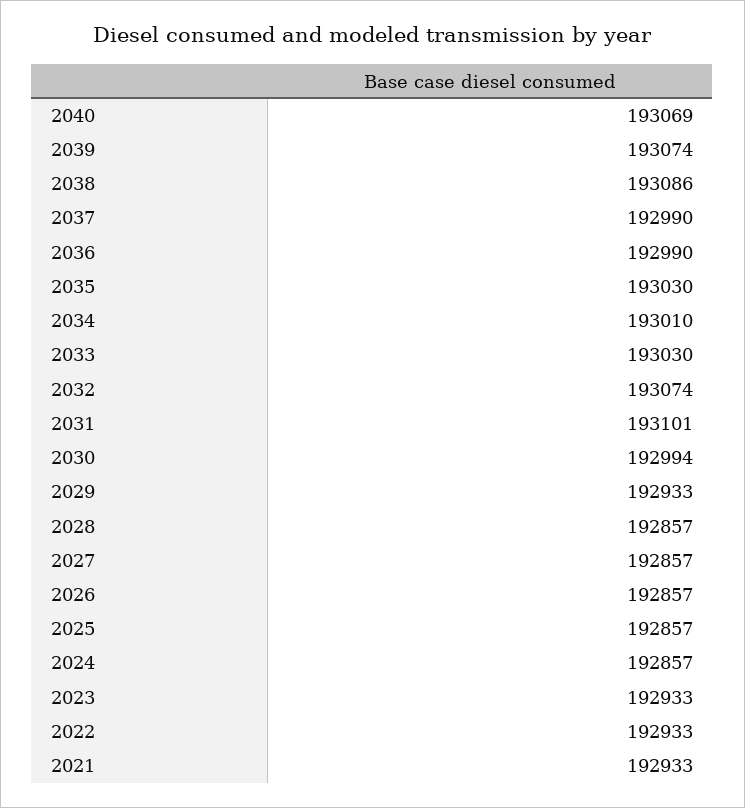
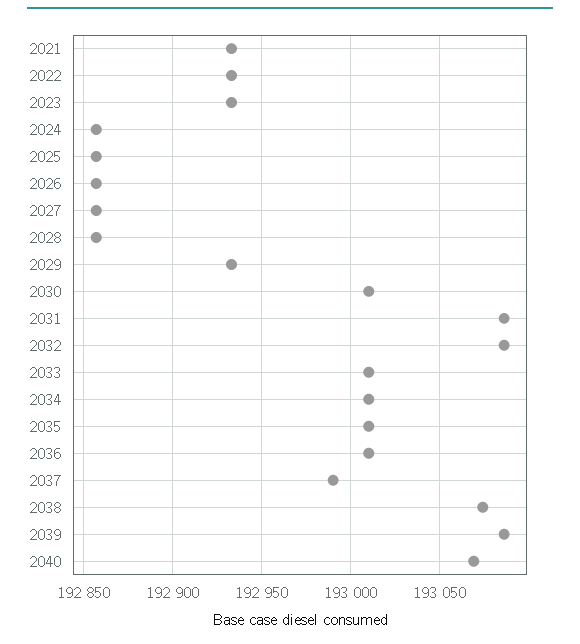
  {
    "2040": 193069,
-   "2039": 193074,
+   "2039": 193085,
-   "2038": 193086,
+   "2038": 193075,
    "2037": 192990,
-   "2036": 192990,
+   "2036": 193010,
-   "2035": 193030,
+   "2035": 193010,
    "2034": 193010,
-   "2033": 193030,
+   "2033": 193010,
-   "2032": 193074,
+   "2032": 193085,
-   "2031": 193101,
+   "2031": 193085,
-   "2030": 192994,
+   "2030": 193010,
    "2029": 192933,
    "2028": 192857,
    "2027": 192857,
    "2026": 192857,
    "2025": 192857,
    "2024": 192857,
    "2023": 192933,
    "2022": 192933,
    "2021": 192933
  }

